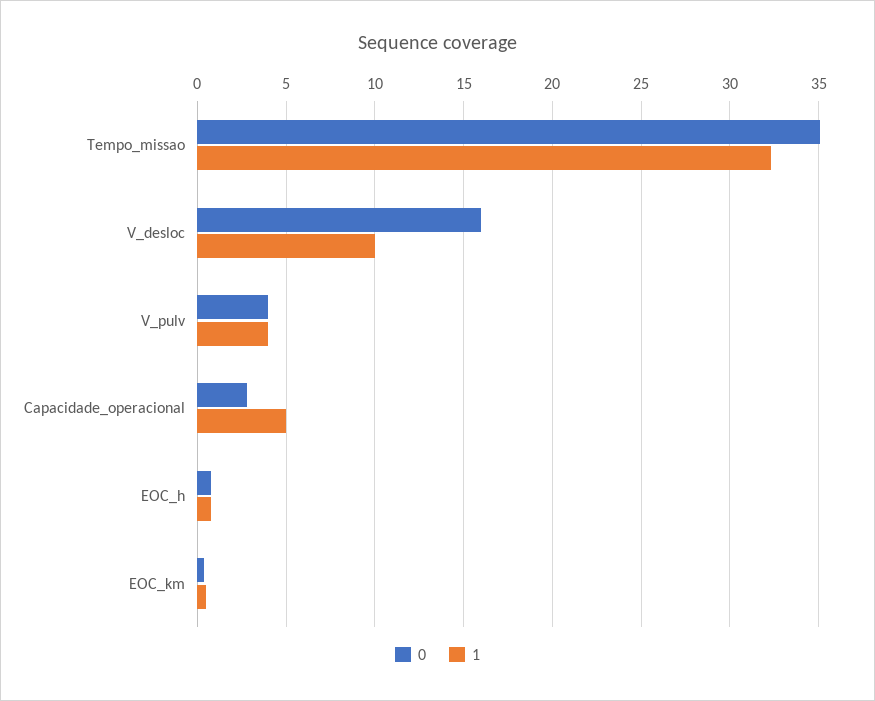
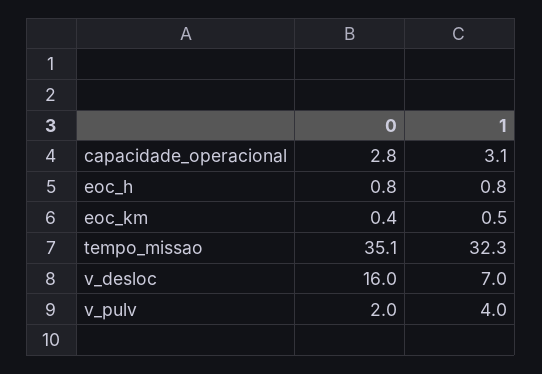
  {
    "0": {
      "Tempo_missao": 35.1,
      "V_desloc": 16,
-     "V_pulv": 4,
+     "V_pulv": 2,
      "Capacidade_operacional": 2.8,
      "EOC_h": 0.8,
      "EOC_km": 0.4
    },
    "1": {
      "Tempo_missao": 32.3,
-     "V_desloc": 10,
+     "V_desloc": 7,
      "V_pulv": 4,
-     "Capacidade_operacional": 5,
+     "Capacidade_operacional": 3.1,
      "EOC_h": 0.8,
      "EOC_km": 0.5
    }
  }

